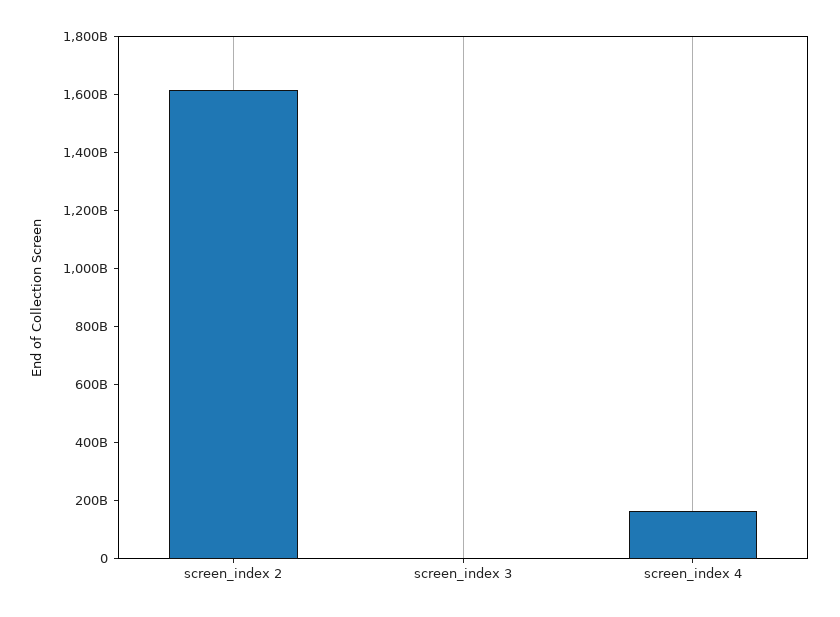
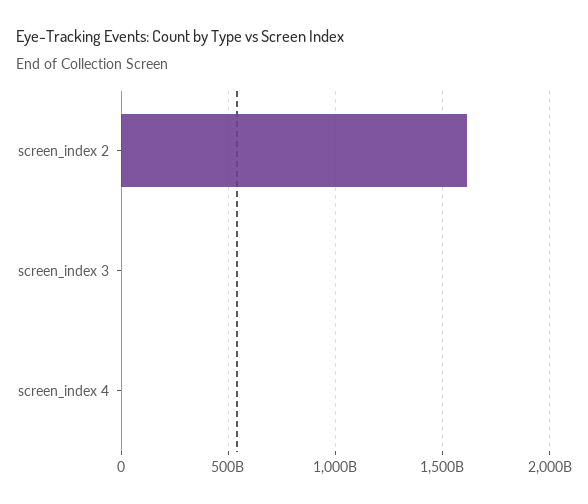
  {
    "screen_index 2": 1600000000000,
    "screen_index 3": 0,
-   "screen_index 4": 150000000000
+   "screen_index 4": 0
  }

